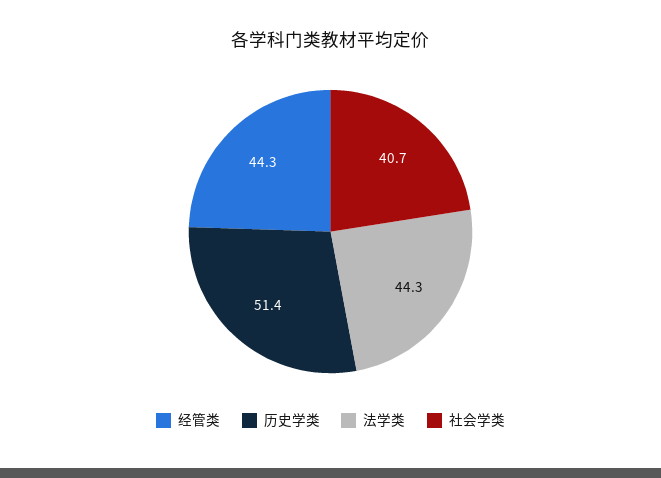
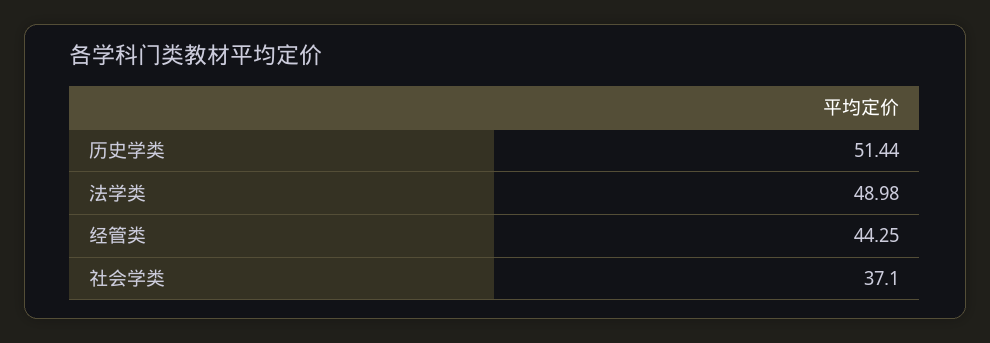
  {
    "经管类": 44.25,
    "历史学类": 51.44,
-   "法学类": 44.3,
+   "法学类": 48.98,
-   "社会学类": 40.7
+   "社会学类": 37.1
  }

